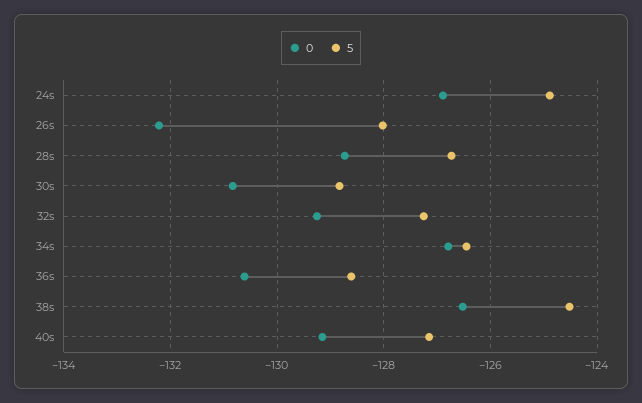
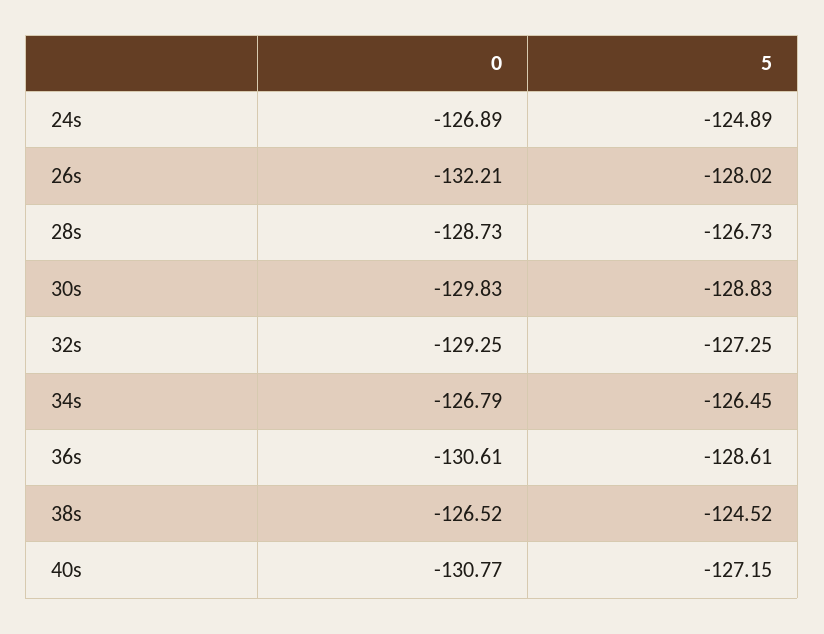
  {
    "0": {
      "24s": -126.89,
      "26s": -132.21,
      "28s": -128.73,
-     "30s": -130.8,
+     "30s": -129.83,
      "32s": -129.25,
      "34s": -126.79,
      "36s": -130.61,
      "38s": -126.52,
-     "40s": -129.2
+     "40s": -130.77
    },
    "5": {
      "24s": -124.89,
      "26s": -128.02,
      "28s": -126.73,
      "30s": -128.83,
      "32s": -127.25,
      "34s": -126.45,
      "36s": -128.61,
      "38s": -124.52,
      "40s": -127.15
    }
  }

